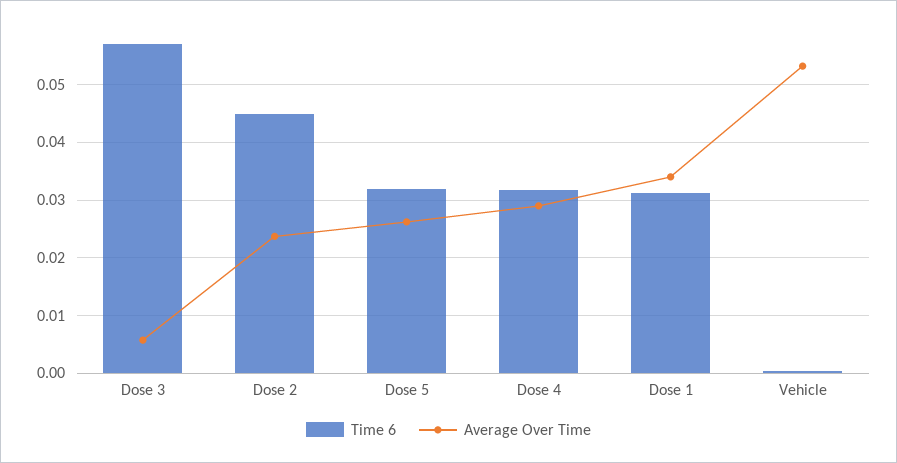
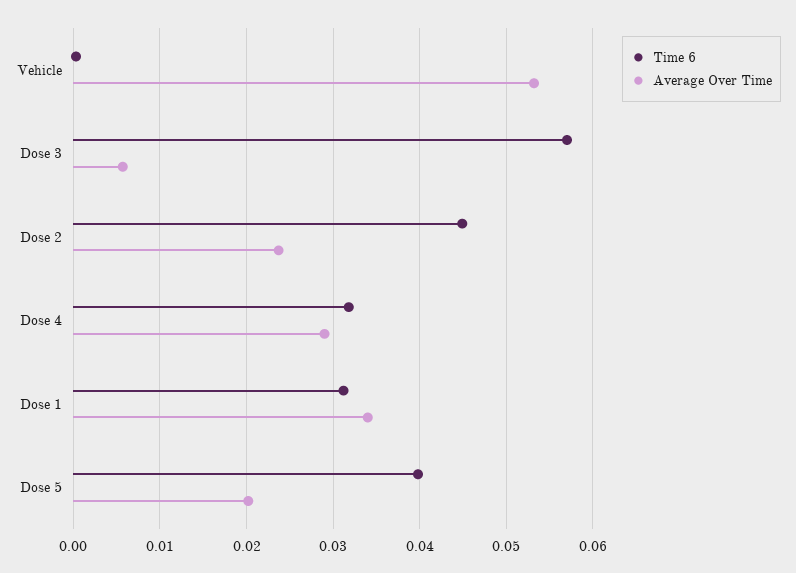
  {
    "Time 6": {
      "Dose 3": 0.057,
      "Dose 2": 0.045,
-     "Dose 5": 0.032,
+     "Dose 5": 0.04,
      "Dose 4": 0.032,
      "Dose 1": 0.031,
      "Vehicle": 0
    },
    "Average Over Time": {
      "Dose 3": 0.006,
      "Dose 2": 0.024,
-     "Dose 5": 0.026,
+     "Dose 5": 0.02,
      "Dose 4": 0.029,
      "Dose 1": 0.034,
      "Vehicle": 0.053
    }
  }

